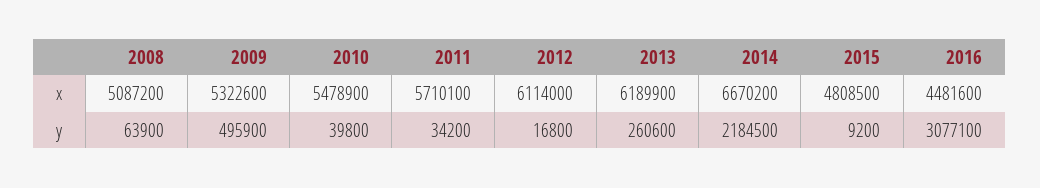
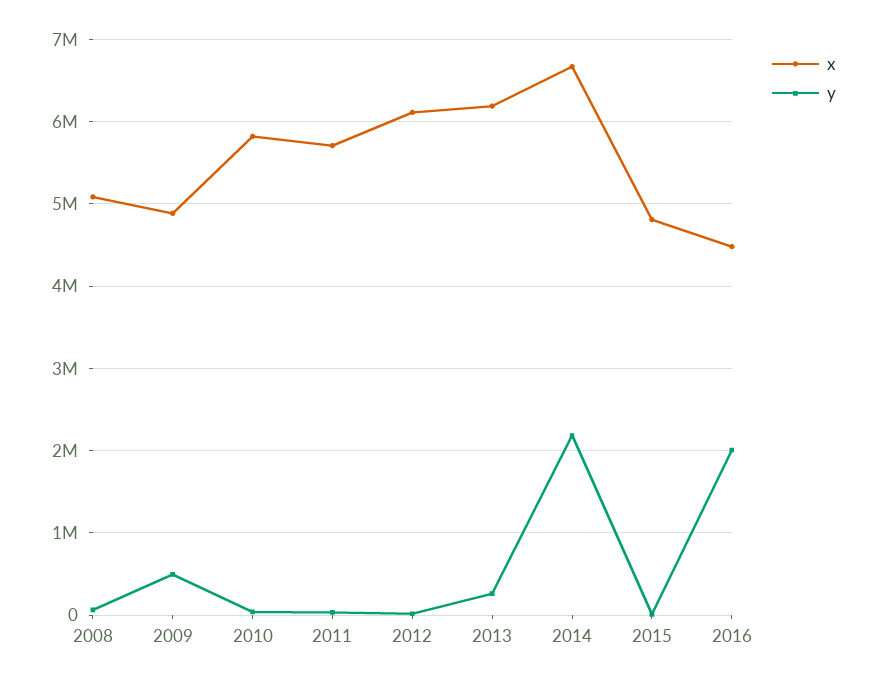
  {
    "x": {
      "2008": 5087200,
-     "2009": 5322600,
+     "2009": 4900000,
-     "2010": 5478900,
+     "2010": 5800000,
      "2011": 5710100,
      "2012": 6114000,
      "2013": 6189900,
      "2014": 6670200,
      "2015": 4808500,
      "2016": 4481600
    },
    "y": {
      "2008": 63900,
      "2009": 495900,
      "2010": 39800,
      "2011": 34200,
      "2012": 16800,
      "2013": 260600,
      "2014": 2184500,
      "2015": 9200,
-     "2016": 3077100
+     "2016": 2000000
    }
  }

